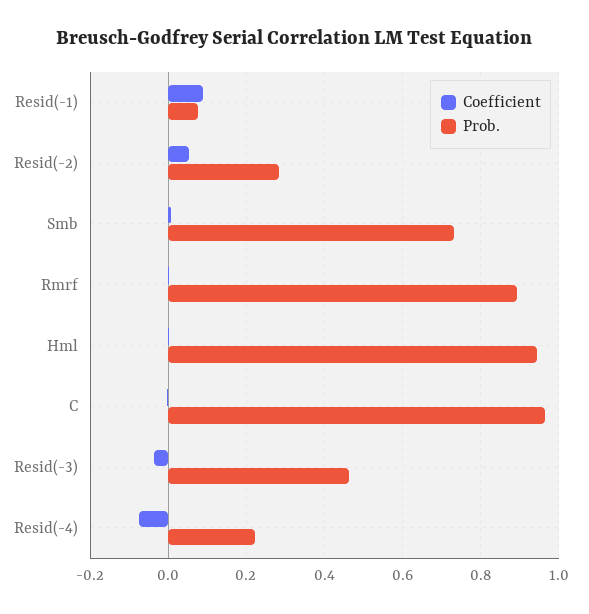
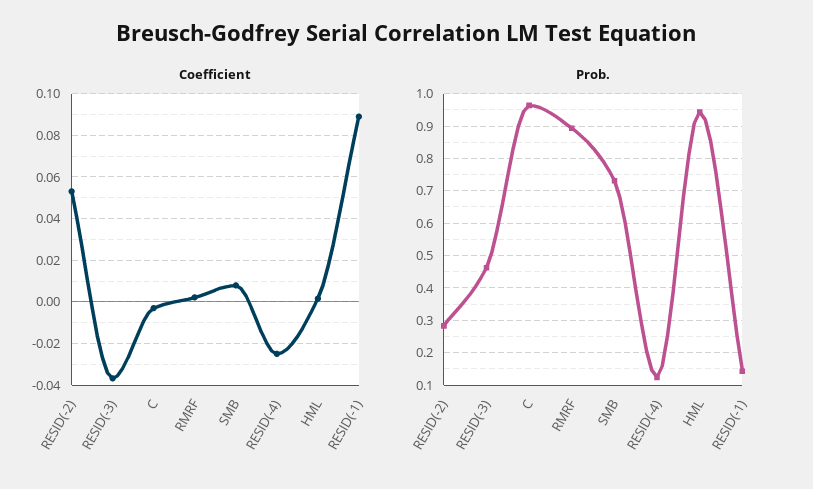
  {
    "Coefficient": {
      "Resid(-1)": 0.09,
      "Resid(-2)": 0.055,
      "Smb": 0.01,
      "Rmrf": 0,
      "Hml": 0,
      "C": -0.005,
      "Resid(-3)": -0.035,
-     "Resid(-4)": -0.08
+     "Resid(-4)": -0.025
    },
    "Prob.": {
-     "Resid(-1)": 0.08,
+     "Resid(-1)": 0.14,
      "Resid(-2)": 0.28,
      "Smb": 0.74,
      "Rmrf": 0.9,
      "Hml": 0.94,
      "C": 0.96,
      "Resid(-3)": 0.46,
-     "Resid(-4)": 0.22
+     "Resid(-4)": 0.12
    }
  }

